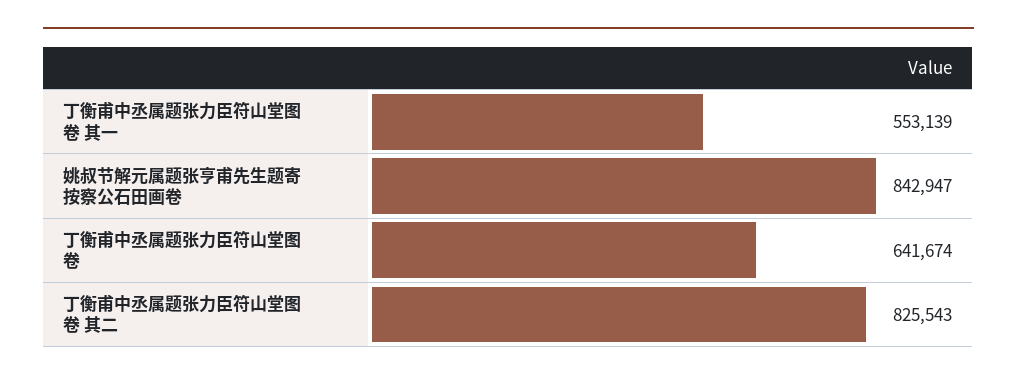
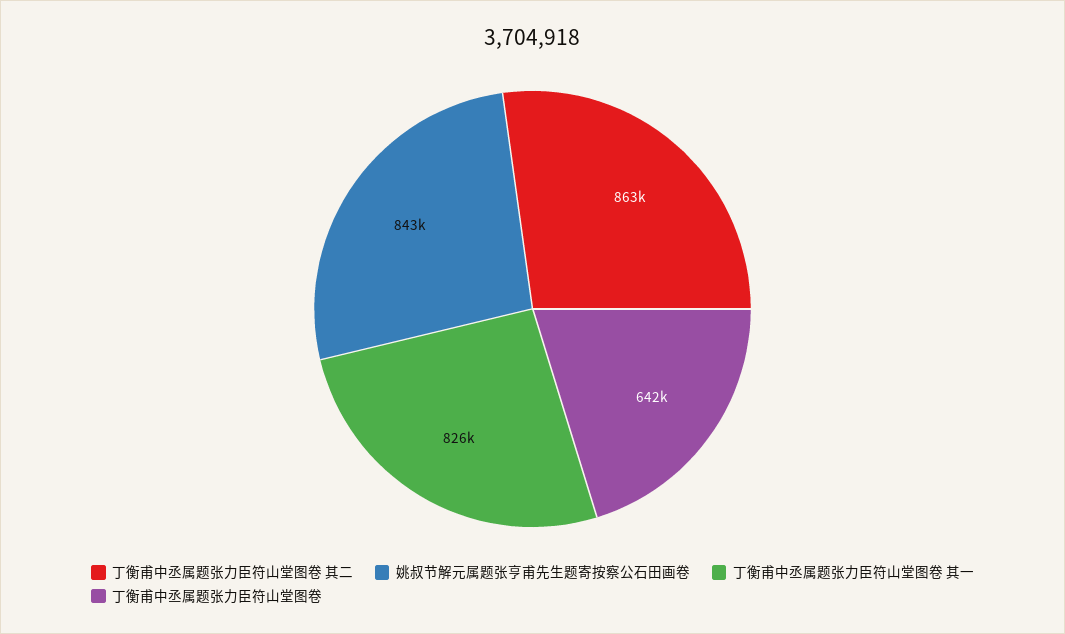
  {
-   "丁衡甫中丞属题张力臣符山堂图卷 其一": 553139,
+   "丁衡甫中丞属题张力臣符山堂图卷 其一": 826000,
    "姚叔节解元属题张亨甫先生题寄按察公石田画卷": 842947,
    "丁衡甫中丞属题张力臣符山堂图卷": 641674,
-   "丁衡甫中丞属题张力臣符山堂图卷 其二": 825543
+   "丁衡甫中丞属题张力臣符山堂图卷 其二": 863000
  }

